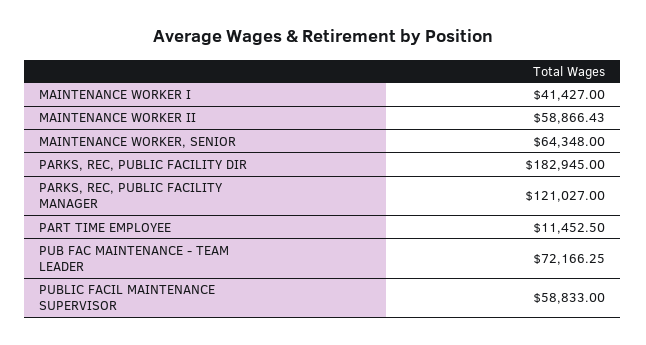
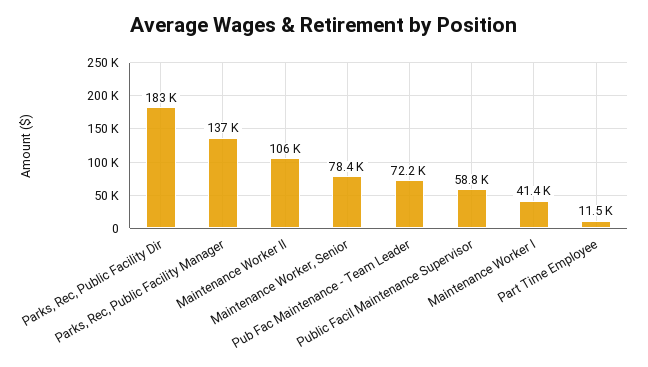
  {
    "MAINTENANCE WORKER I": 41427,
-   "MAINTENANCE WORKER II": 58866.43,
+   "MAINTENANCE WORKER II": 106000,
-   "MAINTENANCE WORKER, SENIOR": 64348,
+   "MAINTENANCE WORKER, SENIOR": 78400,
    "PARKS, REC, PUBLIC FACILITY DIR": 182945,
-   "PARKS, REC, PUBLIC FACILITY MANAGER": 121027,
+   "PARKS, REC, PUBLIC FACILITY MANAGER": 137000,
    "PART TIME EMPLOYEE": 11452.5,
    "PUB FAC MAINTENANCE - TEAM LEADER": 72166.25,
    "PUBLIC FACIL MAINTENANCE SUPERVISOR": 58833
  }

